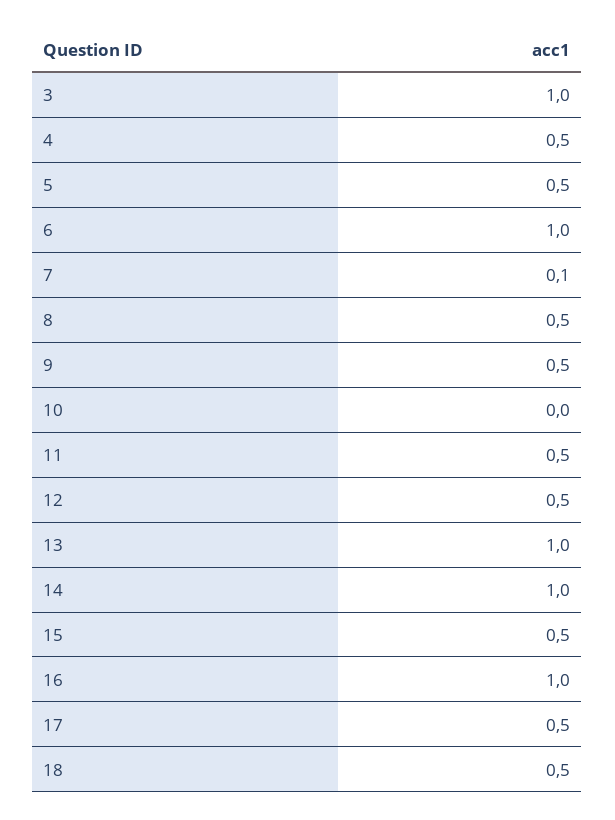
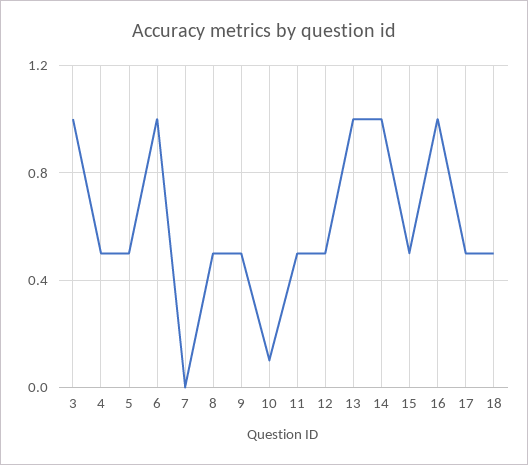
  {
    "3": 1,
    "4": 0.5,
    "5": 0.5,
    "6": 1,
-   "7": 0.1,
+   "7": 0,
    "8": 0.5,
    "9": 0.5,
-   "10": 0,
+   "10": 0.1,
    "11": 0.5,
    "12": 0.5,
    "13": 1,
    "14": 1,
    "15": 0.5,
    "16": 1,
    "17": 0.5,
    "18": 0.5
  }

